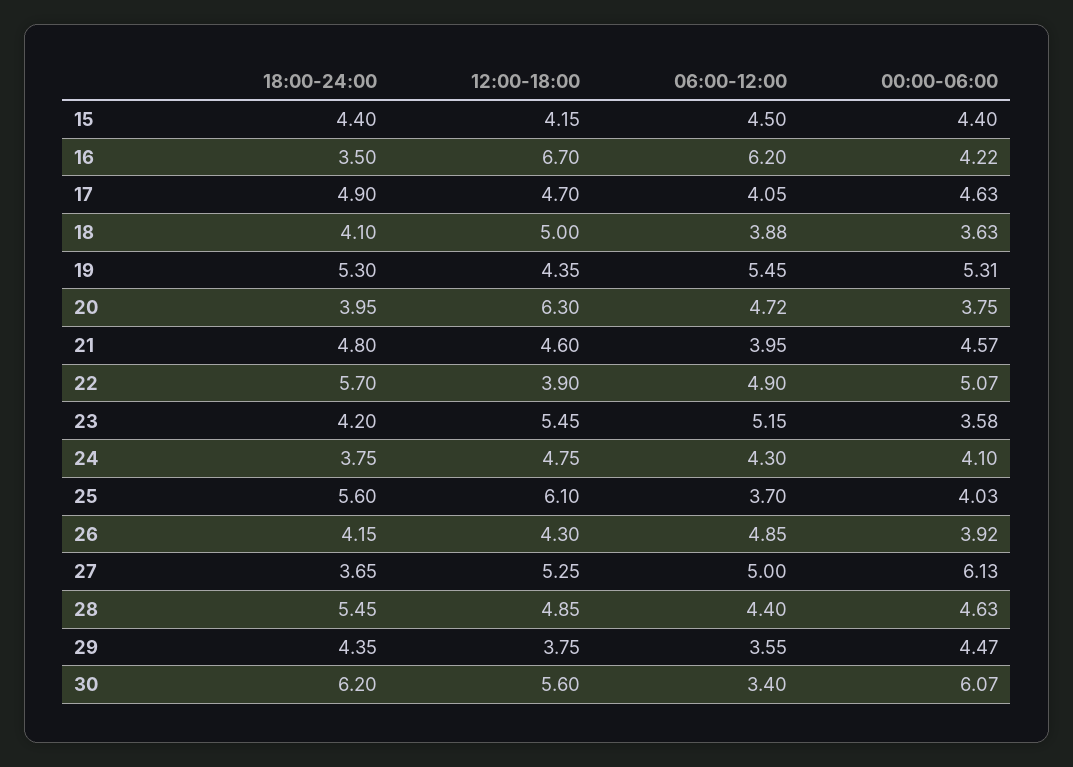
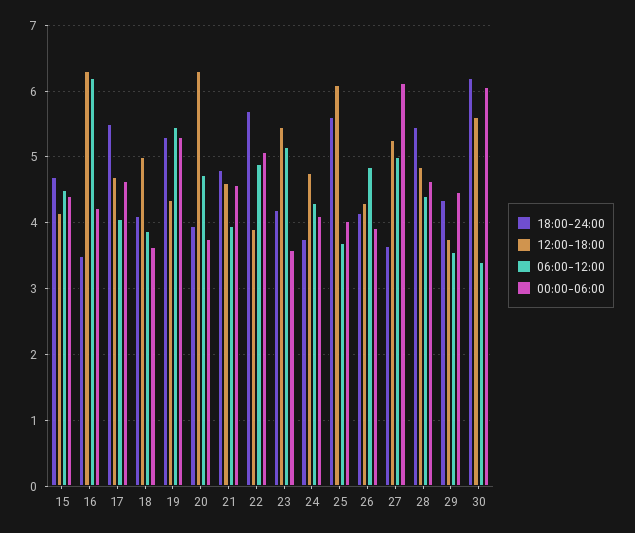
  {
    "18:00-24:00": {
-     "15": 4.4,
+     "15": 4.7,
      "16": 3.5,
-     "17": 4.9,
+     "17": 5.5,
      "18": 4.1,
      "19": 5.3,
      "20": 3.95,
      "21": 4.8,
      "22": 5.7,
      "23": 4.2,
      "24": 3.75,
      "25": 5.6,
      "26": 4.15,
      "27": 3.65,
      "28": 5.45,
      "29": 4.35,
      "30": 6.2
    },
    "12:00-18:00": {
      "15": 4.15,
-     "16": 6.7,
+     "16": 6.3,
      "17": 4.7,
      "18": 5,
      "19": 4.35,
      "20": 6.3,
      "21": 4.6,
      "22": 3.9,
      "23": 5.45,
      "24": 4.75,
      "25": 6.1,
      "26": 4.3,
      "27": 5.25,
      "28": 4.85,
      "29": 3.75,
      "30": 5.6
    },
    "06:00-12:00": {
      "15": 4.5,
      "16": 6.2,
      "17": 4.05,
      "18": 3.88,
      "19": 5.45,
      "20": 4.72,
      "21": 3.95,
      "22": 4.9,
      "23": 5.15,
      "24": 4.3,
      "25": 3.7,
      "26": 4.85,
      "27": 5,
      "28": 4.4,
      "29": 3.55,
      "30": 3.4
    },
    "00:00-06:00": {
      "15": 4.4,
      "16": 4.22,
      "17": 4.63,
      "18": 3.63,
      "19": 5.31,
      "20": 3.75,
      "21": 4.57,
      "22": 5.07,
      "23": 3.58,
      "24": 4.1,
      "25": 4.03,
      "26": 3.92,
      "27": 6.13,
      "28": 4.63,
      "29": 4.47,
      "30": 6.07
    }
  }

